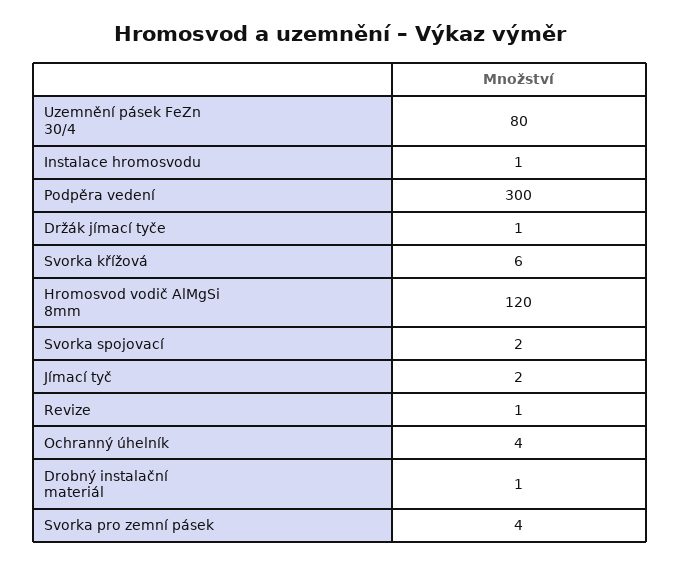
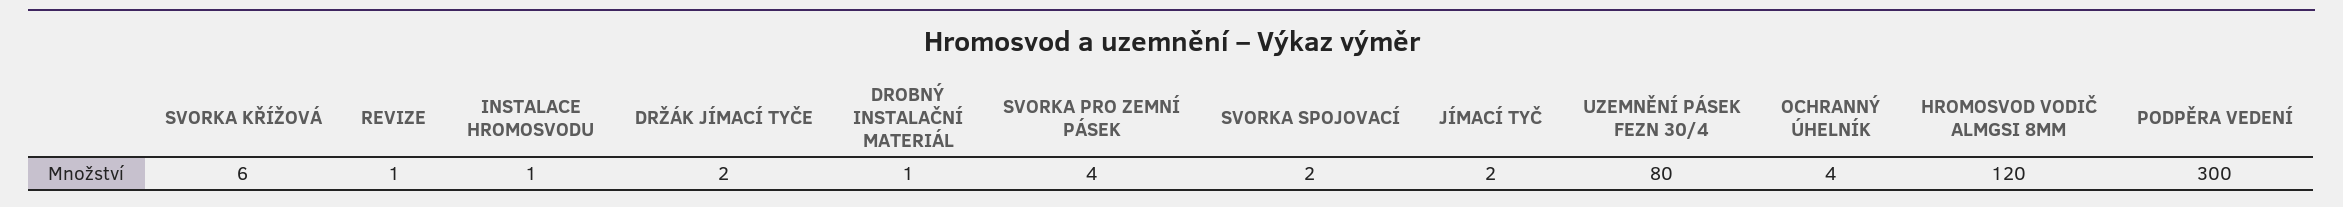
  {
    "Uzemnění pásek FeZn 30/4": 80,
    "Instalace hromosvodu": 1,
    "Podpěra vedení": 300,
-   "Držák jímací tyče": 1,
+   "Držák jímací tyče": 2,
    "Svorka křížová": 6,
    "Hromosvod vodič AlMgSi 8mm": 120,
    "Svorka spojovací": 2,
    "Jímací tyč": 2,
    "Revize": 1,
    "Ochranný úhelník": 4,
    "Drobný instalační materiál": 1,
    "Svorka pro zemní pásek": 4
  }

